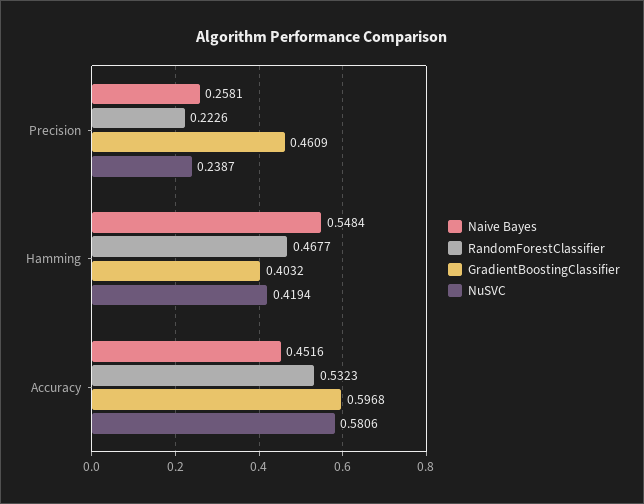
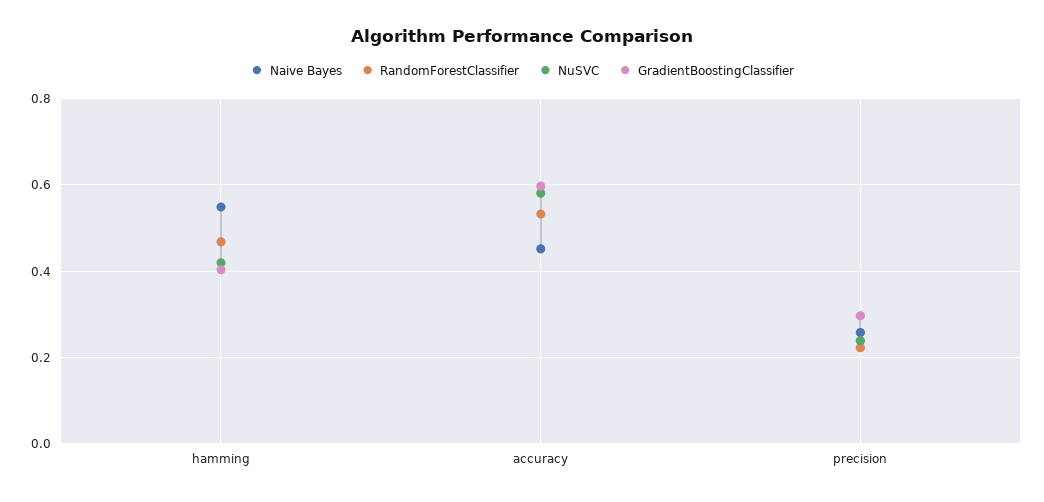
  {
    "Naive Bayes": {
      "Precision": 0.2581,
      "Hamming": 0.5484,
      "Accuracy": 0.4516
    },
    "RandomForestClassifier": {
      "Precision": 0.2226,
      "Hamming": 0.4677,
      "Accuracy": 0.5323
    },
    "GradientBoostingClassifier": {
-     "Precision": 0.4609,
+     "Precision": 0.3,
      "Hamming": 0.4032,
      "Accuracy": 0.5968
    },
    "NuSVC": {
      "Precision": 0.2387,
      "Hamming": 0.4194,
      "Accuracy": 0.5806
    }
  }

